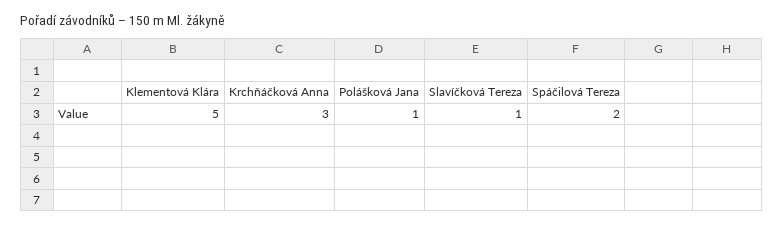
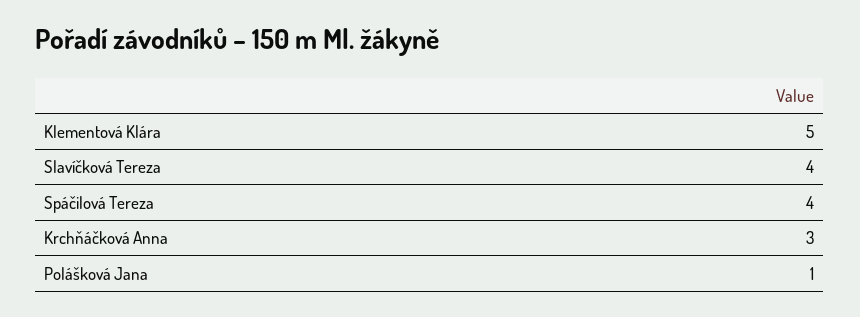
  {
    "Klementová Klára": 5,
    "Krchňáčková Anna": 3,
    "Polášková Jana": 1,
-   "Slavíčková Tereza": 1,
+   "Slavíčková Tereza": 4,
-   "Spáčilová Tereza": 2
+   "Spáčilová Tereza": 4
  }

